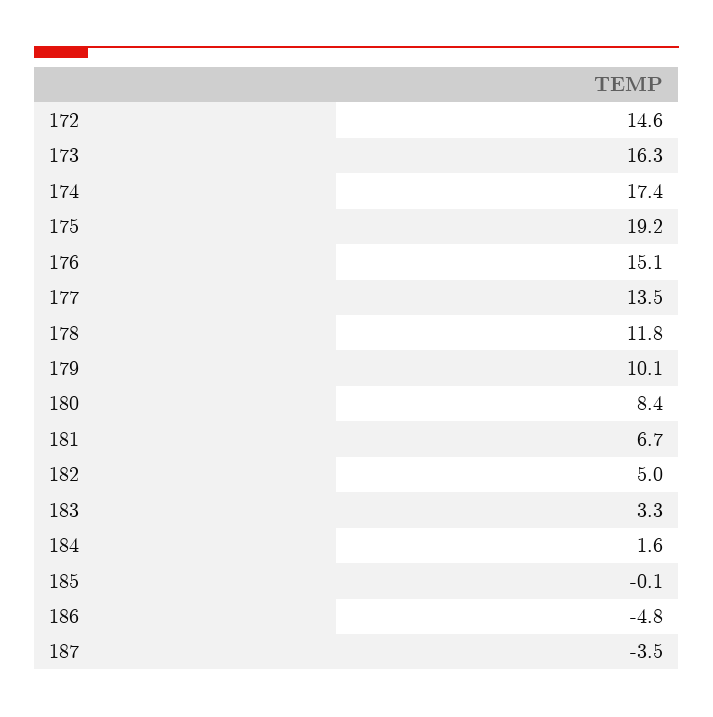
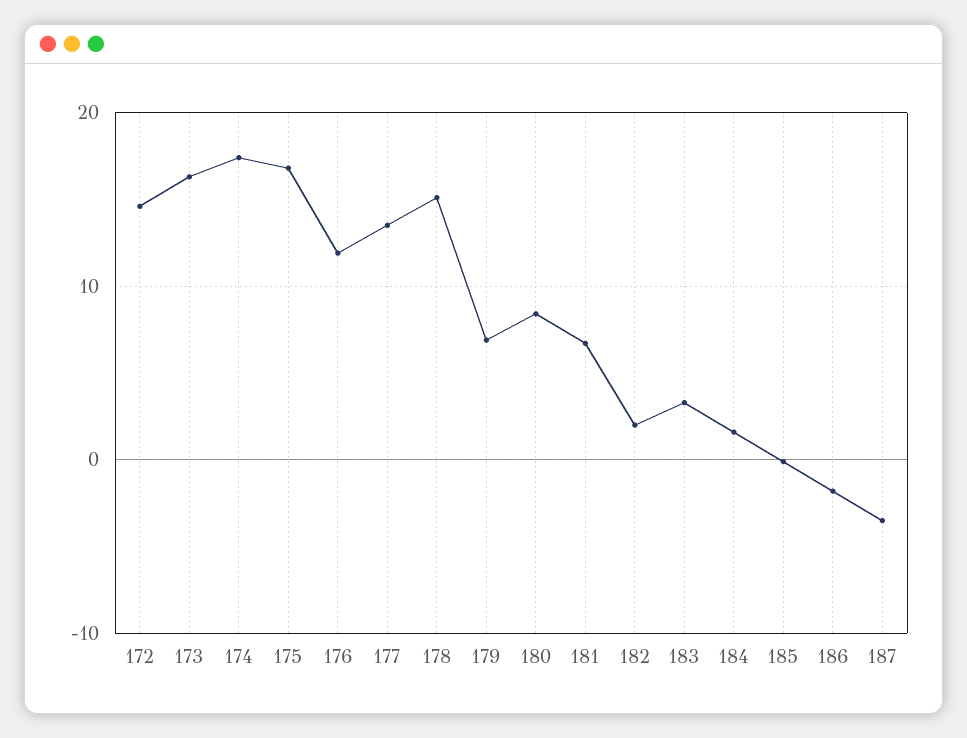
  {
    "172": 14.6,
    "173": 16.3,
    "174": 17.4,
-   "175": 19.2,
+   "175": 17,
-   "176": 15.1,
+   "176": 12,
    "177": 13.5,
-   "178": 11.8,
+   "178": 15,
-   "179": 10.1,
+   "179": 7,
    "180": 8.4,
    "181": 6.7,
-   "182": 5,
+   "182": 2,
    "183": 3.3,
    "184": 1.6,
    "185": -0.1,
-   "186": -4.8,
+   "186": -2,
    "187": -3.5
  }

